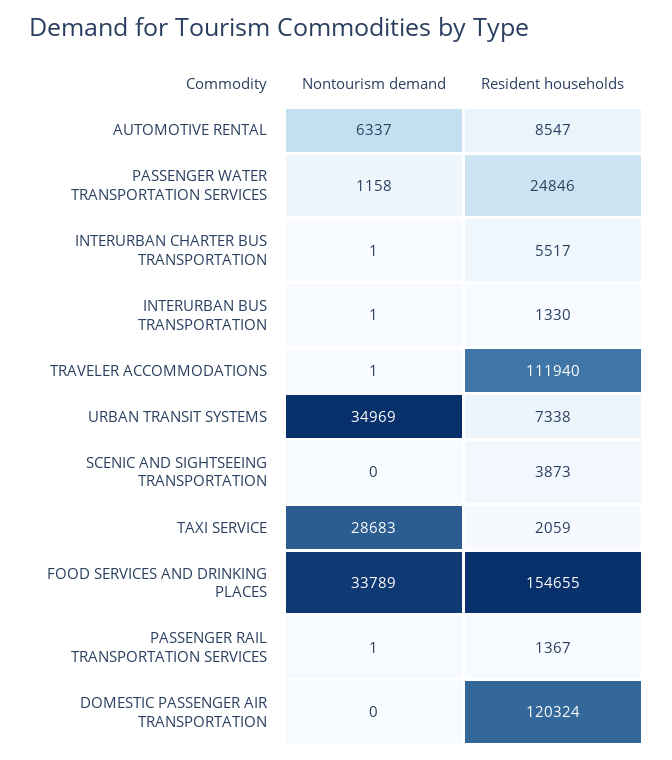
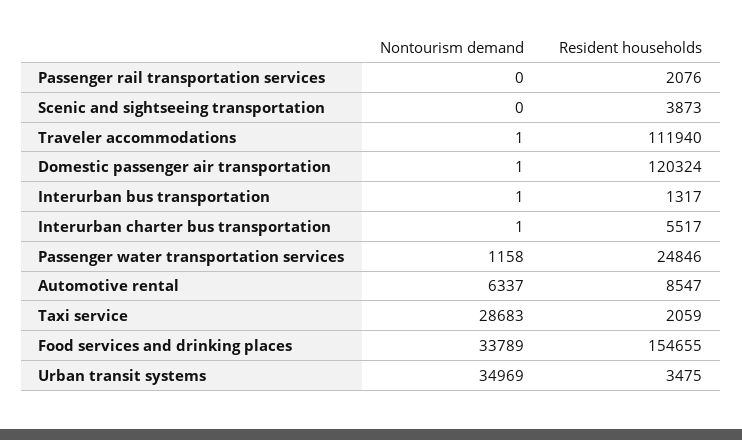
  {
    "Nontourism demand": {
      "AUTOMOTIVE RENTAL": 6337,
      "PASSENGER WATER TRANSPORTATION SERVICES": 1158,
      "INTERURBAN CHARTER BUS TRANSPORTATION": 1,
      "INTERURBAN BUS TRANSPORTATION": 1,
      "TRAVELER ACCOMMODATIONS": 1,
      "URBAN TRANSIT SYSTEMS": 34969,
      "SCENIC AND SIGHTSEEING TRANSPORTATION": 0,
      "TAXI SERVICE": 28683,
      "FOOD SERVICES AND DRINKING PLACES": 33789,
-     "PASSENGER RAIL TRANSPORTATION SERVICES": 1,
+     "PASSENGER RAIL TRANSPORTATION SERVICES": 0,
-     "DOMESTIC PASSENGER AIR TRANSPORTATION": 0
+     "DOMESTIC PASSENGER AIR TRANSPORTATION": 1
    },
    "Resident households": {
      "AUTOMOTIVE RENTAL": 8547,
      "PASSENGER WATER TRANSPORTATION SERVICES": 24846,
      "INTERURBAN CHARTER BUS TRANSPORTATION": 5517,
-     "INTERURBAN BUS TRANSPORTATION": 1330,
+     "INTERURBAN BUS TRANSPORTATION": 1317,
      "TRAVELER ACCOMMODATIONS": 111940,
-     "URBAN TRANSIT SYSTEMS": 7338,
+     "URBAN TRANSIT SYSTEMS": 3475,
      "SCENIC AND SIGHTSEEING TRANSPORTATION": 3873,
      "TAXI SERVICE": 2059,
      "FOOD SERVICES AND DRINKING PLACES": 154655,
-     "PASSENGER RAIL TRANSPORTATION SERVICES": 1367,
+     "PASSENGER RAIL TRANSPORTATION SERVICES": 2076,
      "DOMESTIC PASSENGER AIR TRANSPORTATION": 120324
    }
  }

